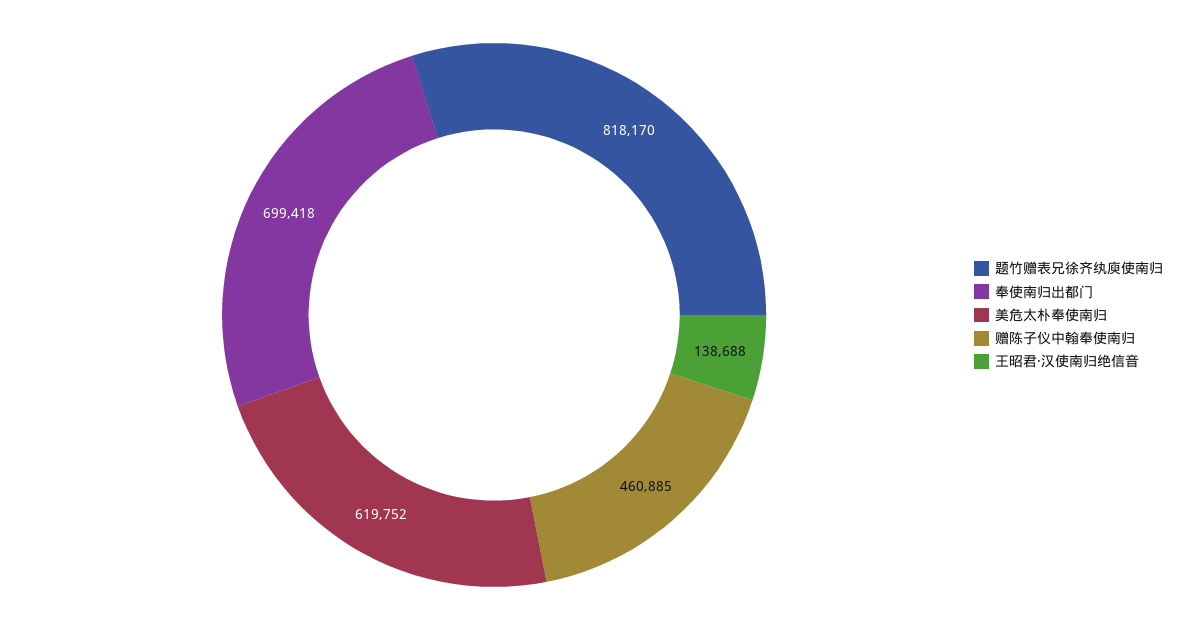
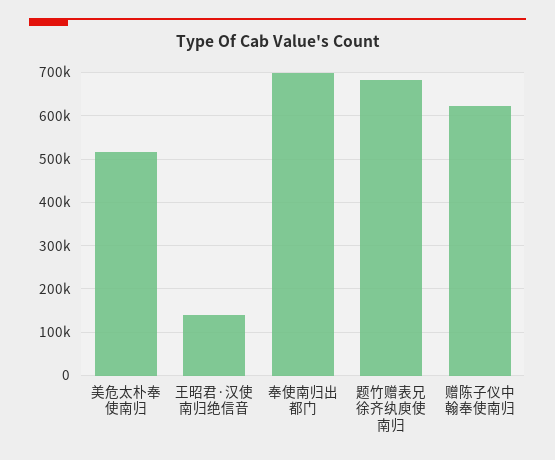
  {
-   "题竹赠表兄徐齐纨庾使南归": 818170,
+   "题竹赠表兄徐齐纨庾使南归": 680000,
    "奉使南归出都门": 699418,
-   "美危太朴奉使南归": 619752,
+   "美危太朴奉使南归": 520000,
-   "赠陈子仪中翰奉使南归": 460885,
+   "赠陈子仪中翰奉使南归": 620000,
    "王昭君·汉使南归绝信音": 138688
  }

